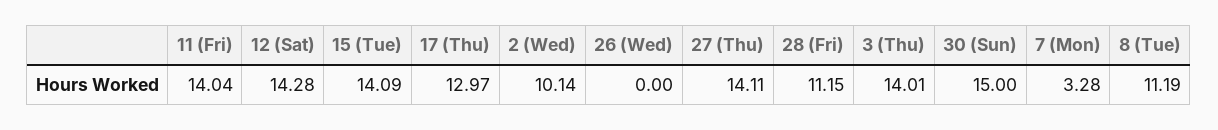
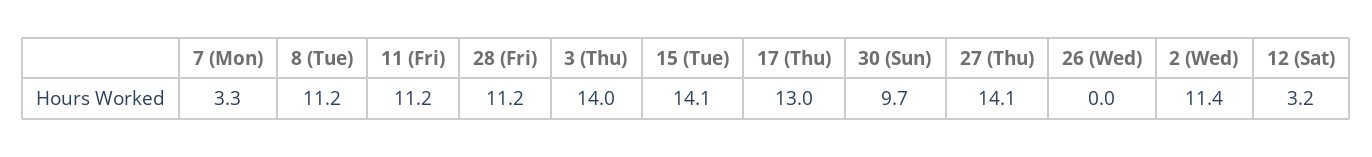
  {
-   "11 (Fri)": 14.04,
+   "11 (Fri)": 11.2,
-   "12 (Sat)": 14.28,
+   "12 (Sat)": 3.2,
    "15 (Tue)": 14.09,
    "17 (Thu)": 12.97,
-   "2 (Wed)": 10.14,
+   "2 (Wed)": 11.4,
    "26 (Wed)": 0,
    "27 (Thu)": 14.11,
    "28 (Fri)": 11.15,
    "3 (Thu)": 14.01,
-   "30 (Sun)": 15,
+   "30 (Sun)": 9.7,
    "7 (Mon)": 3.28,
    "8 (Tue)": 11.19
  }

